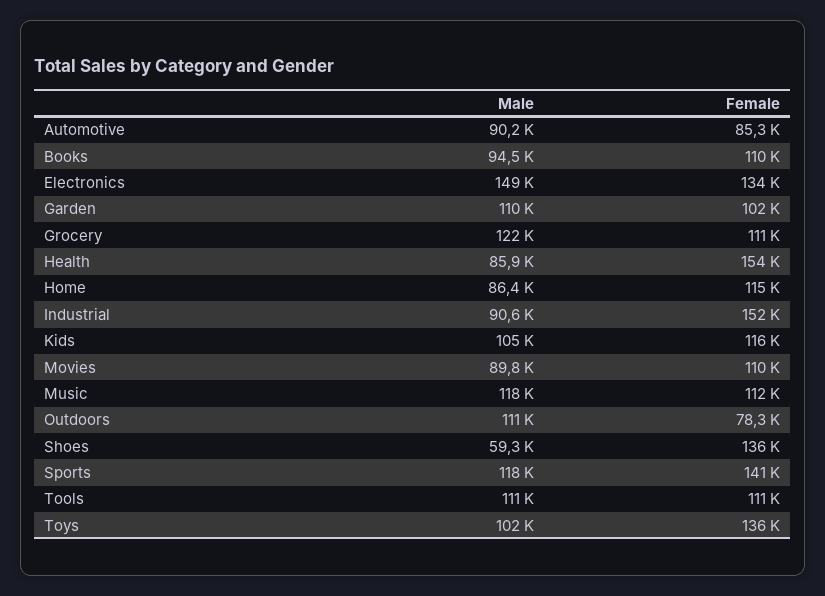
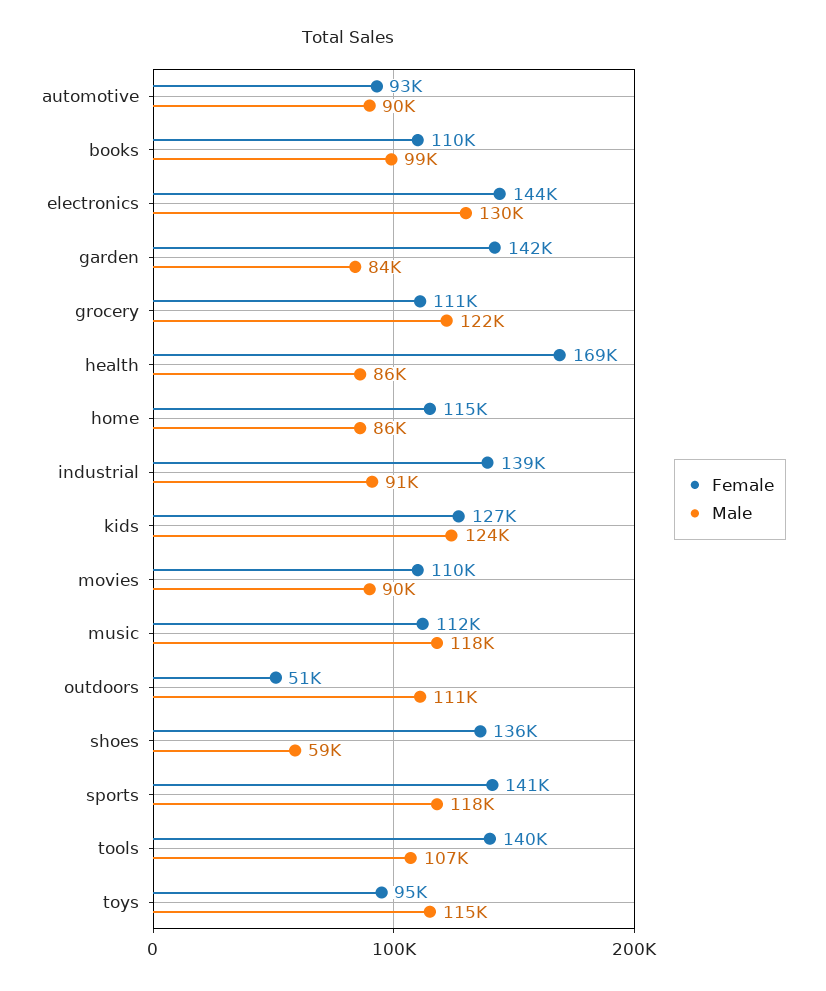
  {
    "Male": {
      "Automotive": 90200,
-     "Books": 94500,
+     "Books": 99000,
-     "Electronics": 149000,
+     "Electronics": 130000,
-     "Garden": 110000,
+     "Garden": 84000,
      "Grocery": 122000,
      "Health": 85900,
      "Home": 86400,
      "Industrial": 90600,
-     "Kids": 105000,
+     "Kids": 124000,
      "Movies": 89800,
      "Music": 118000,
      "Outdoors": 111000,
      "Shoes": 59300,
      "Sports": 118000,
-     "Tools": 111000,
+     "Tools": 107000,
-     "Toys": 102000
+     "Toys": 115000
    },
    "Female": {
-     "Automotive": 85300,
+     "Automotive": 93000,
      "Books": 110000,
-     "Electronics": 134000,
+     "Electronics": 144000,
-     "Garden": 102000,
+     "Garden": 142000,
      "Grocery": 111000,
-     "Health": 154000,
+     "Health": 169000,
      "Home": 115000,
-     "Industrial": 152000,
+     "Industrial": 139000,
-     "Kids": 116000,
+     "Kids": 127000,
      "Movies": 110000,
      "Music": 112000,
-     "Outdoors": 78300,
+     "Outdoors": 51000,
      "Shoes": 136000,
      "Sports": 141000,
-     "Tools": 111000,
+     "Tools": 140000,
-     "Toys": 136000
+     "Toys": 95000
    }
  }

